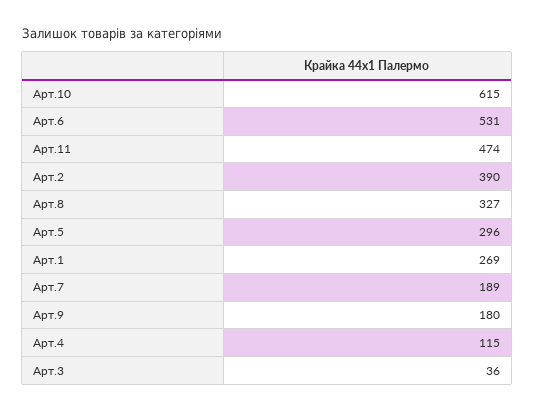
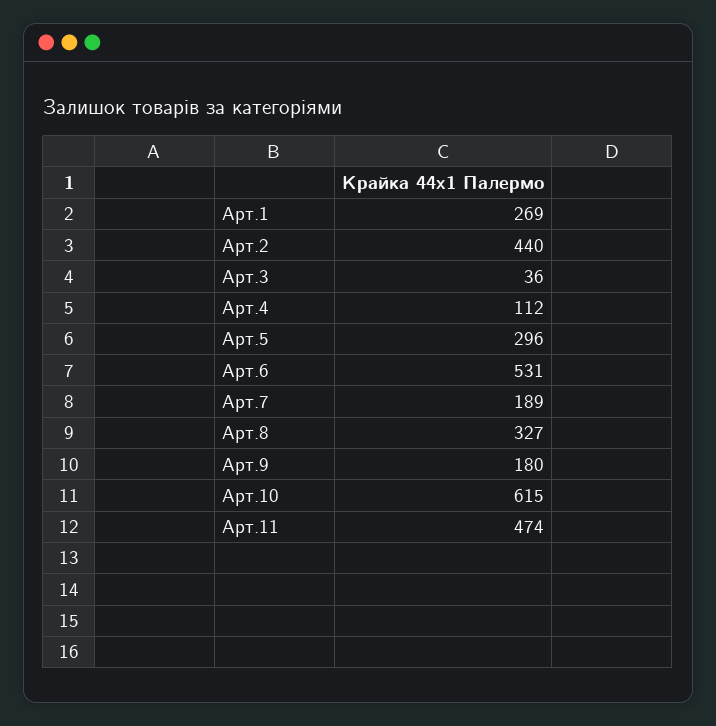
  {
    "Арт.10": 615,
    "Арт.6": 531,
    "Арт.11": 474,
-   "Арт.2": 390,
+   "Арт.2": 440,
    "Арт.8": 327,
    "Арт.5": 296,
    "Арт.1": 269,
    "Арт.7": 189,
    "Арт.9": 180,
-   "Арт.4": 115,
+   "Арт.4": 112,
    "Арт.3": 36
  }

